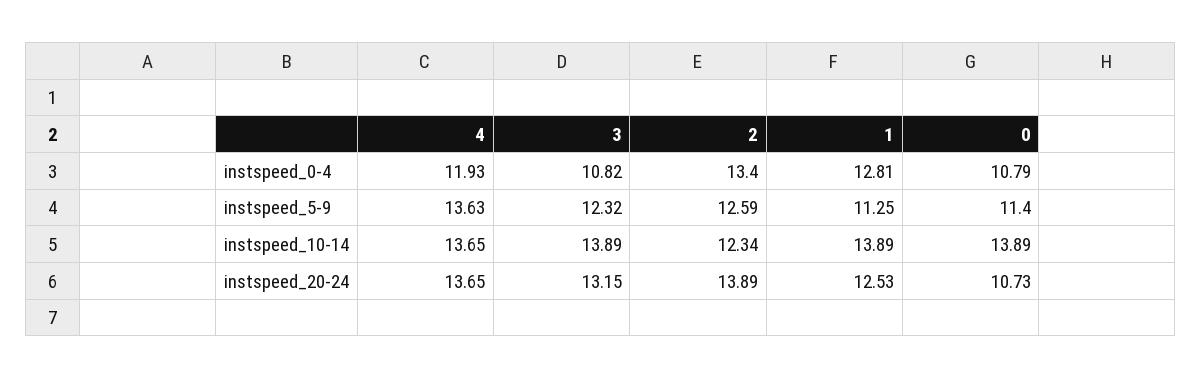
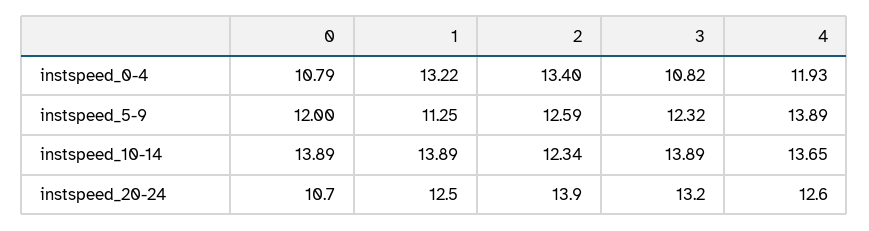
  {
    "4": {
      "instspeed_0-4": 11.93,
-     "instspeed_5-9": 13.63,
+     "instspeed_5-9": 13.89,
      "instspeed_10-14": 13.65,
-     "instspeed_20-24": 13.65
+     "instspeed_20-24": 12.6
    },
    "3": {
      "instspeed_0-4": 10.82,
      "instspeed_5-9": 12.32,
      "instspeed_10-14": 13.89,
      "instspeed_20-24": 13.15
    },
    "2": {
      "instspeed_0-4": 13.4,
      "instspeed_5-9": 12.59,
      "instspeed_10-14": 12.34,
      "instspeed_20-24": 13.89
    },
    "1": {
-     "instspeed_0-4": 12.81,
+     "instspeed_0-4": 13.22,
      "instspeed_5-9": 11.25,
      "instspeed_10-14": 13.89,
      "instspeed_20-24": 12.53
    },
    "0": {
      "instspeed_0-4": 10.79,
-     "instspeed_5-9": 11.4,
+     "instspeed_5-9": 12,
      "instspeed_10-14": 13.89,
      "instspeed_20-24": 10.73
    }
  }

